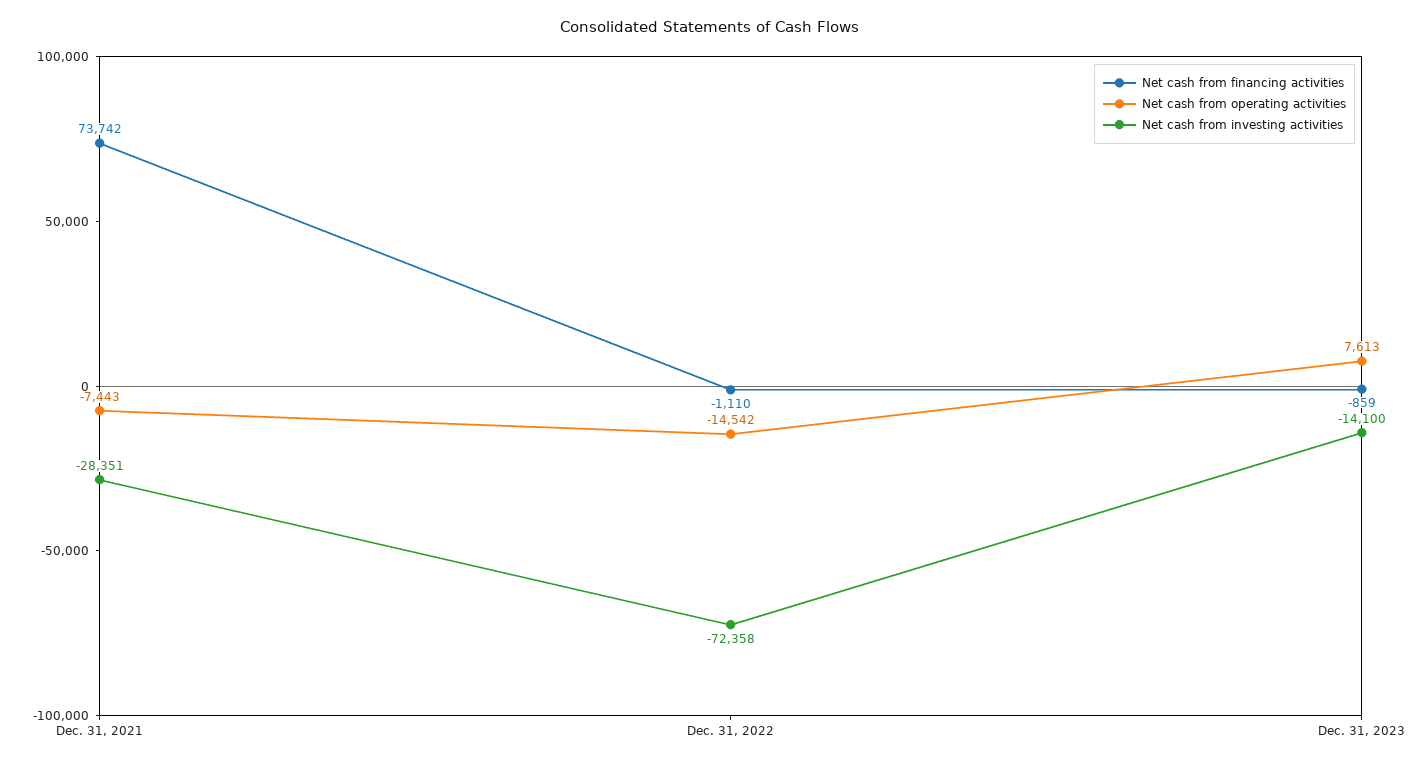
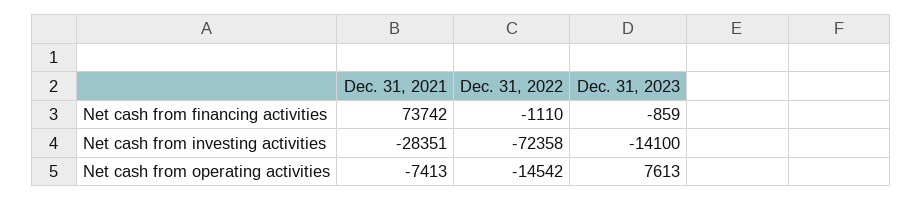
  {
    "Net cash from financing activities": {
      "Dec. 31, 2021": 73742,
      "Dec. 31, 2022": -1110,
      "Dec. 31, 2023": -859
    },
    "Net cash from operating activities": {
-     "Dec. 31, 2021": -7443,
+     "Dec. 31, 2021": -7413,
      "Dec. 31, 2022": -14542,
      "Dec. 31, 2023": 7613
    },
    "Net cash from investing activities": {
      "Dec. 31, 2021": -28351,
      "Dec. 31, 2022": -72358,
      "Dec. 31, 2023": -14100
    }
  }

